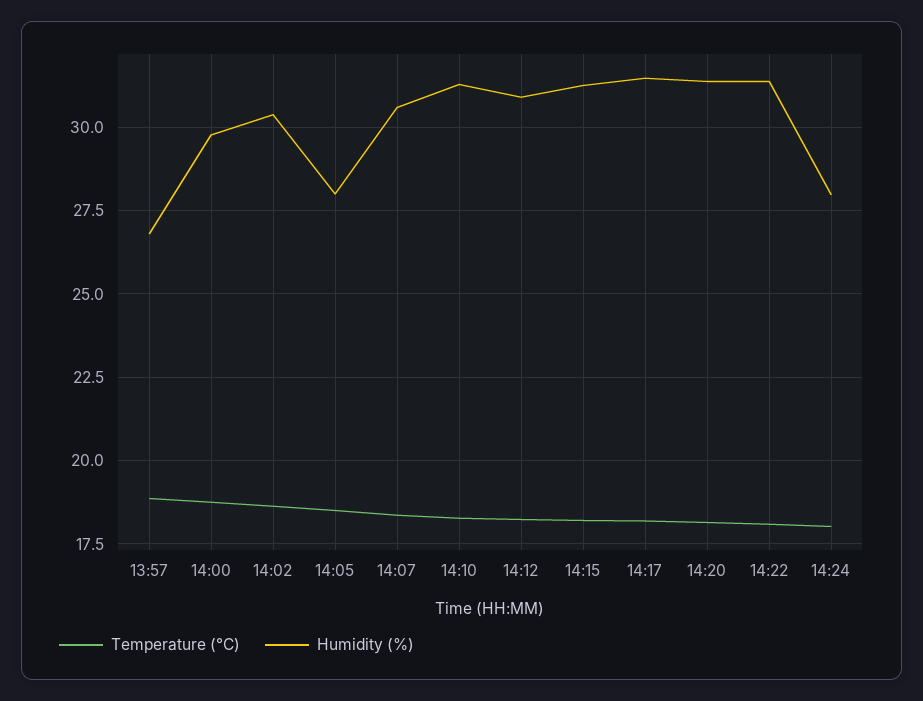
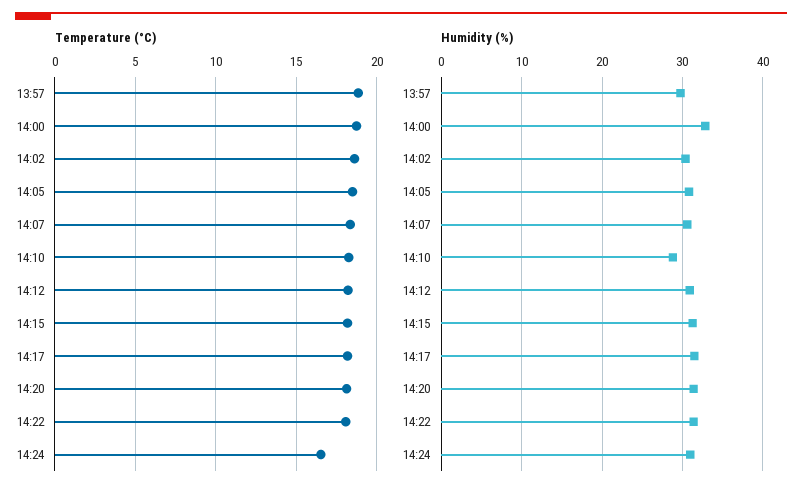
  {
    "Temperature (°C)": {
      "13:57": 18.75,
      "14:00": 18.75,
      "14:02": 18.75,
      "14:05": 18.5,
      "14:07": 18.25,
      "14:10": 18.25,
      "14:12": 18.25,
      "14:15": 18.25,
      "14:17": 18.25,
      "14:20": 18.25,
      "14:22": 18,
-     "14:24": 18
+     "14:24": 16.5
    },
    "Humidity (%)": {
-     "13:57": 26.75,
+     "13:57": 30,
-     "14:00": 29.75,
+     "14:00": 33,
      "14:02": 30.5,
-     "14:05": 28,
+     "14:05": 31,
      "14:07": 30.5,
-     "14:10": 31.25,
+     "14:10": 29,
      "14:12": 31,
      "14:15": 31.25,
      "14:17": 31.5,
      "14:20": 31.5,
      "14:22": 31.5,
-     "14:24": 28
+     "14:24": 31
    }
  }

